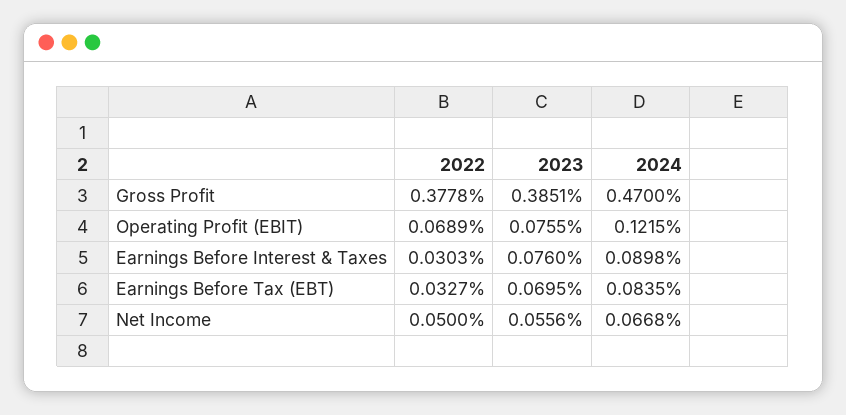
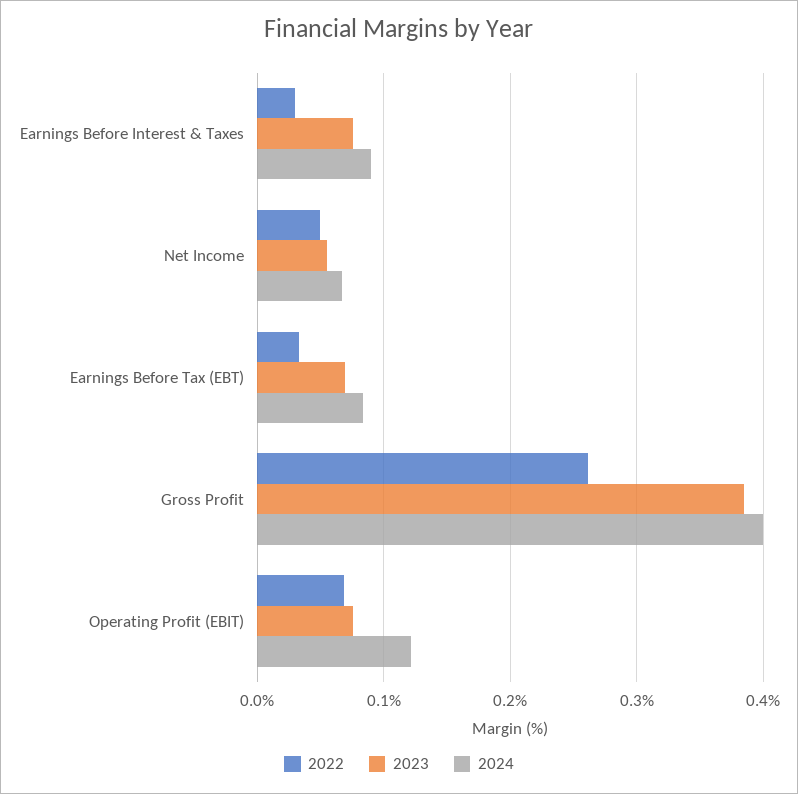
  {
    "2022": {
-     "Gross Profit": 0.3778,
+     "Gross Profit": 0.26,
      "Operating Profit (EBIT)": 0.0689,
      "Earnings Before Interest & Taxes": 0.0303,
      "Earnings Before Tax (EBT)": 0.0327,
      "Net Income": 0.05
    },
    "2023": {
      "Gross Profit": 0.3851,
      "Operating Profit (EBIT)": 0.0755,
      "Earnings Before Interest & Taxes": 0.076,
      "Earnings Before Tax (EBT)": 0.0695,
      "Net Income": 0.0556
    },
    "2024": {
-     "Gross Profit": 0.47,
+     "Gross Profit": 0.4,
      "Operating Profit (EBIT)": 0.1215,
      "Earnings Before Interest & Taxes": 0.0898,
      "Earnings Before Tax (EBT)": 0.0835,
      "Net Income": 0.0668
    }
  }

